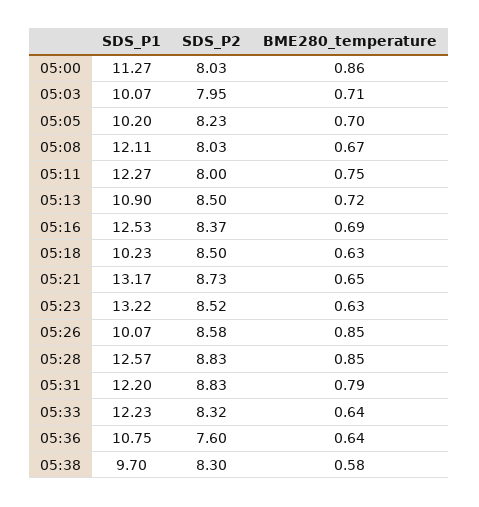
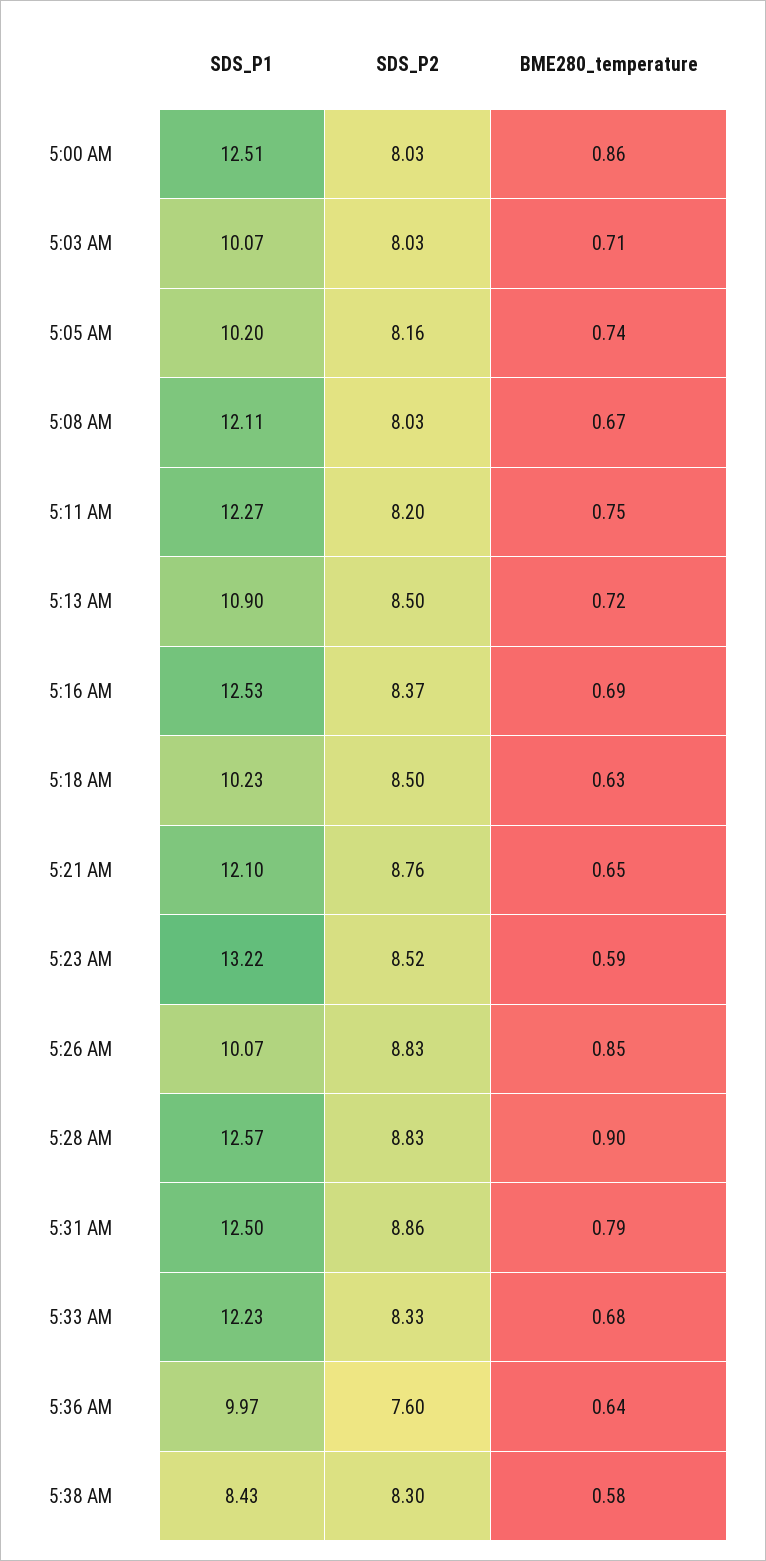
  {
    "SDS_P1": {
-     "05:00": 11.27,
+     "05:00": 12.51,
      "05:03": 10.07,
      "05:05": 10.2,
      "05:08": 12.11,
      "05:11": 12.27,
      "05:13": 10.9,
      "05:16": 12.53,
      "05:18": 10.23,
-     "05:21": 13.17,
+     "05:21": 12.1,
      "05:23": 13.22,
      "05:26": 10.07,
      "05:28": 12.57,
-     "05:31": 12.2,
+     "05:31": 12.5,
      "05:33": 12.23,
-     "05:36": 10.75,
+     "05:36": 9.97,
-     "05:38": 9.7
+     "05:38": 8.43
    },
    "SDS_P2": {
      "05:00": 8.03,
-     "05:03": 7.95,
+     "05:03": 8.03,
-     "05:05": 8.23,
+     "05:05": 8.16,
      "05:08": 8.03,
-     "05:11": 8,
+     "05:11": 8.2,
      "05:13": 8.5,
      "05:16": 8.37,
      "05:18": 8.5,
-     "05:21": 8.73,
+     "05:21": 8.76,
      "05:23": 8.52,
-     "05:26": 8.58,
+     "05:26": 8.83,
      "05:28": 8.83,
-     "05:31": 8.83,
+     "05:31": 8.86,
-     "05:33": 8.32,
+     "05:33": 8.33,
      "05:36": 7.6,
      "05:38": 8.3
    },
    "BME280_temperature": {
      "05:00": 0.86,
      "05:03": 0.71,
-     "05:05": 0.7,
+     "05:05": 0.74,
      "05:08": 0.67,
      "05:11": 0.75,
      "05:13": 0.72,
      "05:16": 0.69,
      "05:18": 0.63,
      "05:21": 0.65,
-     "05:23": 0.63,
+     "05:23": 0.59,
      "05:26": 0.85,
-     "05:28": 0.85,
+     "05:28": 0.9,
      "05:31": 0.79,
-     "05:33": 0.64,
+     "05:33": 0.68,
      "05:36": 0.64,
      "05:38": 0.58
    }
  }

